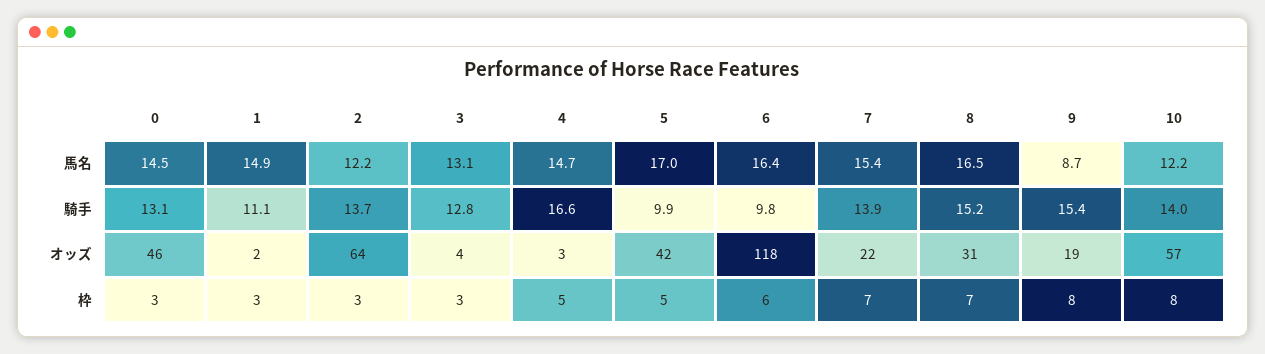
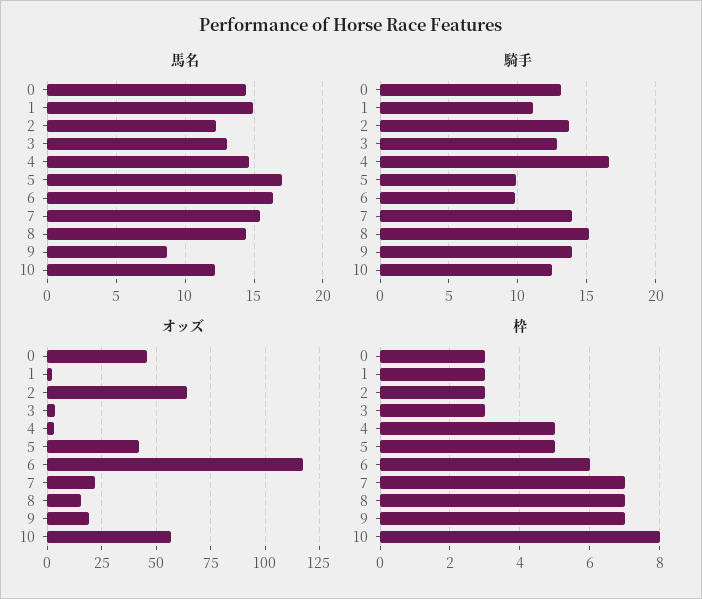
  {
    "馬名": {
      "0": 14.5,
      "1": 14.9,
      "2": 12.2,
      "3": 13.1,
      "4": 14.7,
      "5": 17,
      "6": 16.4,
      "7": 15.4,
-     "8": 16.5,
+     "8": 14.5,
      "9": 8.7,
      "10": 12.2
    },
    "騎手": {
      "0": 13.1,
      "1": 11.1,
      "2": 13.7,
      "3": 12.8,
      "4": 16.6,
      "5": 9.9,
      "6": 9.8,
      "7": 13.9,
      "8": 15.2,
-     "9": 15.4,
+     "9": 14,
-     "10": 14
+     "10": 12.5
    },
    "オッズ": {
      "0": 46,
      "1": 2,
      "2": 64,
      "3": 4,
      "4": 3,
      "5": 42,
      "6": 118,
      "7": 22,
-     "8": 31,
+     "8": 15,
      "9": 19,
      "10": 57
    },
    "枠": {
      "0": 3,
      "1": 3,
      "2": 3,
      "3": 3,
      "4": 5,
      "5": 5,
      "6": 6,
      "7": 7,
      "8": 7,
-     "9": 8,
+     "9": 7,
      "10": 8
    }
  }

